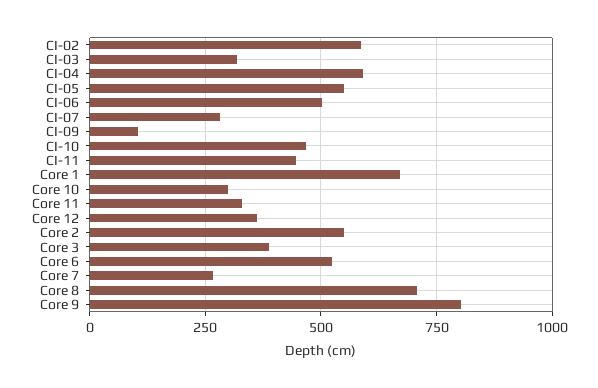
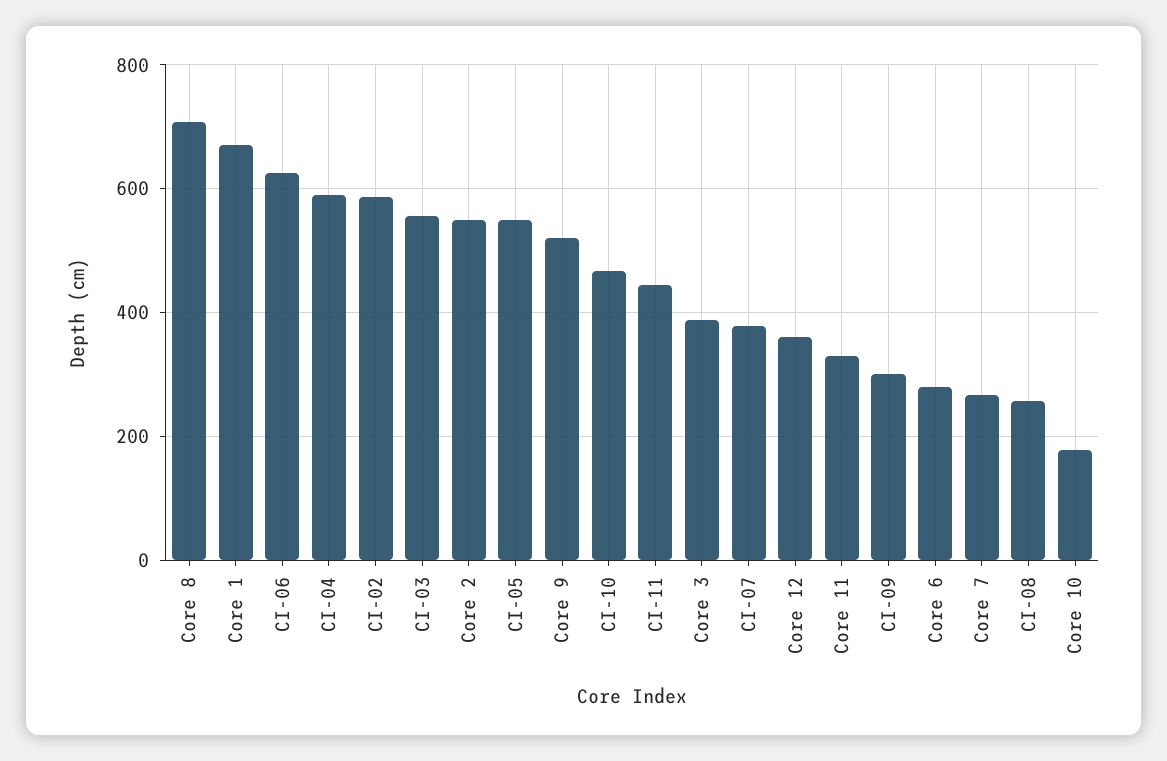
  {
    "CI-02": 580,
-   "CI-03": 325,
+   "CI-03": 560,
    "CI-04": 600,
    "CI-05": 540,
-   "CI-06": 500,
+   "CI-06": 620,
-   "CI-07": 275,
+   "CI-07": 380,
-   "CI-09": 100,
+   "CI-09": 300,
    "CI-10": 460,
    "CI-11": 440,
    "Core 1": 680,
-   "Core 10": 300,
+   "Core 10": 180,
    "Core 11": 340,
    "Core 12": 360,
    "Core 2": 560,
    "Core 3": 380,
-   "Core 6": 525,
+   "Core 6": 280,
    "Core 7": 260,
    "Core 8": 700,
-   "Core 9": 800
+   "Core 9": 520,
+   "CI-08": 260
  }

